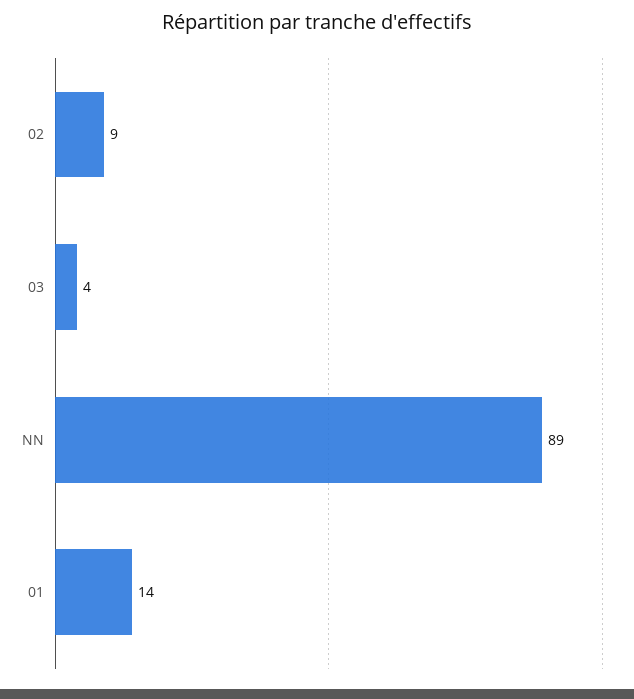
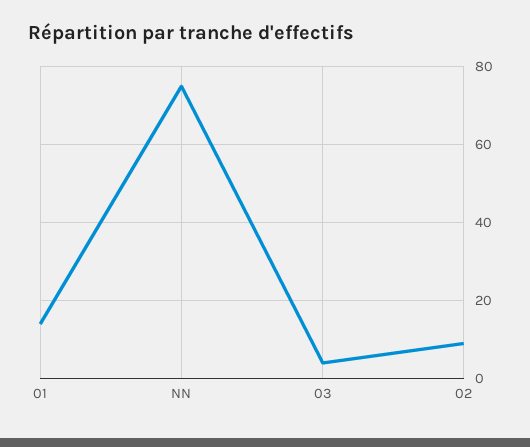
  {
    "02": 9,
    "03": 4,
-   "NN": 89,
+   "NN": 75,
    "01": 14
  }

